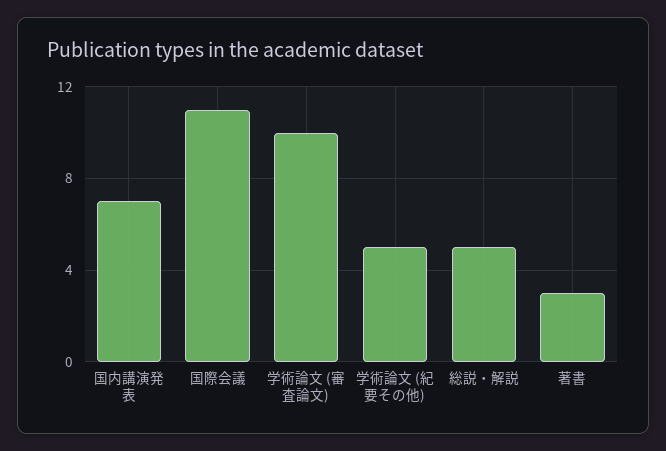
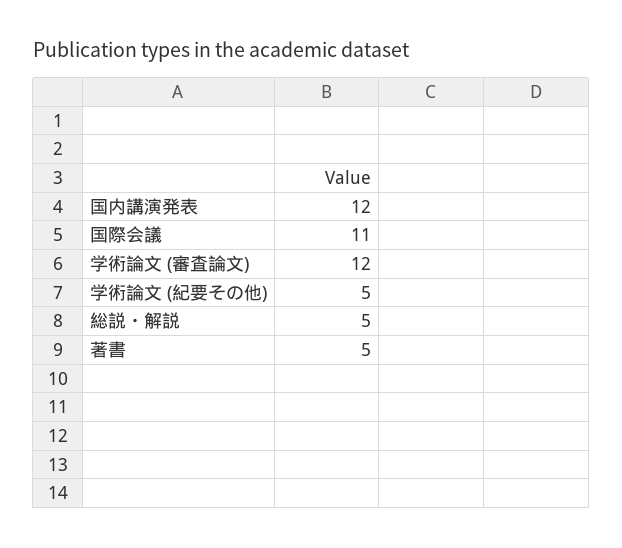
  {
-   "国内講演発表": 7,
+   "国内講演発表": 12,
    "国際会議": 11,
-   "学術論文 (審査論文)": 10,
+   "学術論文 (審査論文)": 12,
    "学術論文 (紀要その他)": 5,
    "総説・解説": 5,
-   "著書": 3
+   "著書": 5
  }

